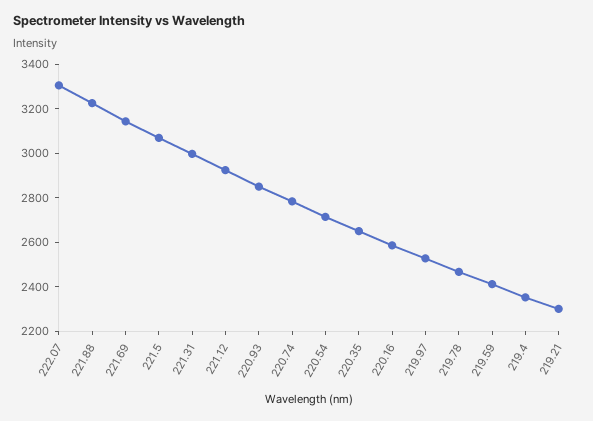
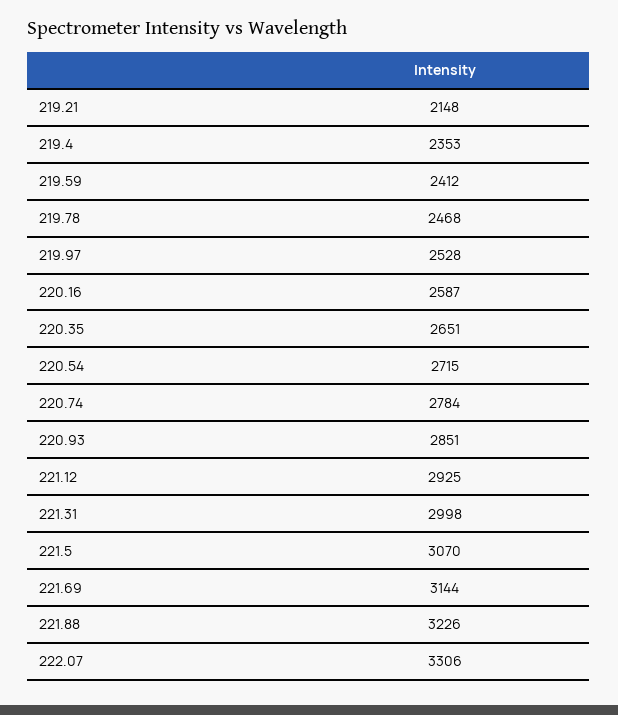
  {
    "222.07": 3306,
    "221.88": 3226,
    "221.69": 3144,
    "221.5": 3070,
    "221.31": 2998,
    "221.12": 2925,
    "220.93": 2851,
    "220.74": 2784,
    "220.54": 2715,
    "220.35": 2651,
    "220.16": 2587,
    "219.97": 2528,
    "219.78": 2468,
    "219.59": 2412,
    "219.4": 2353,
-   "219.21": 2300
+   "219.21": 2148
  }

